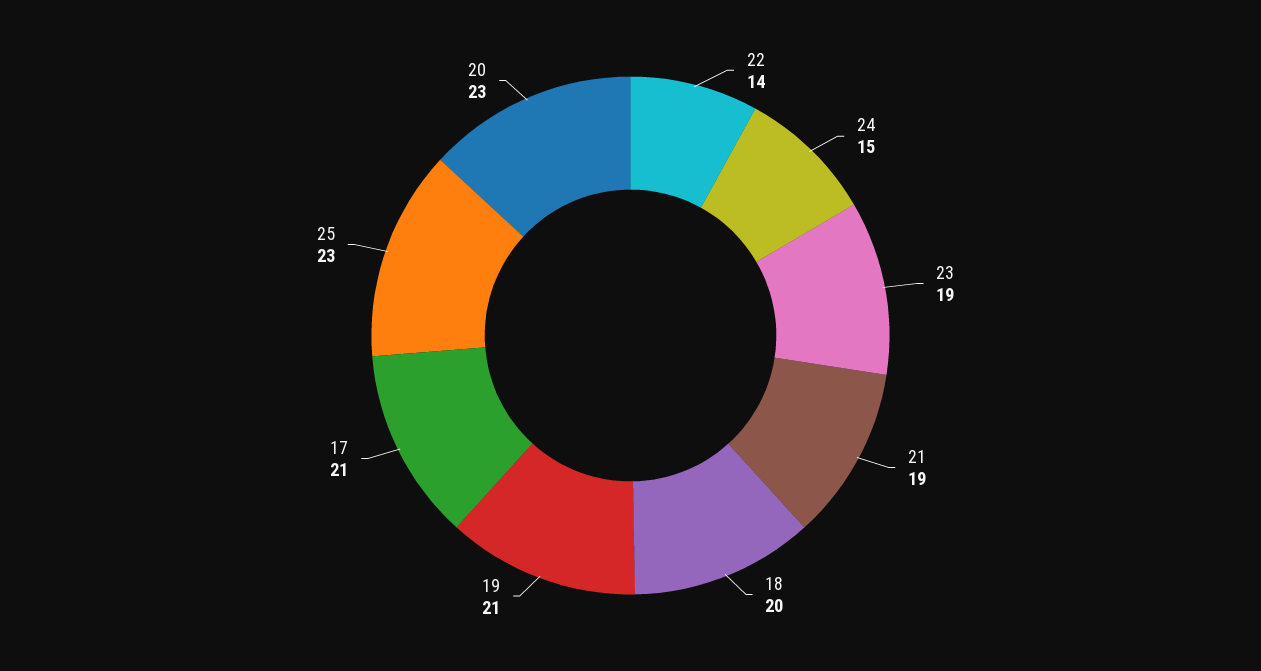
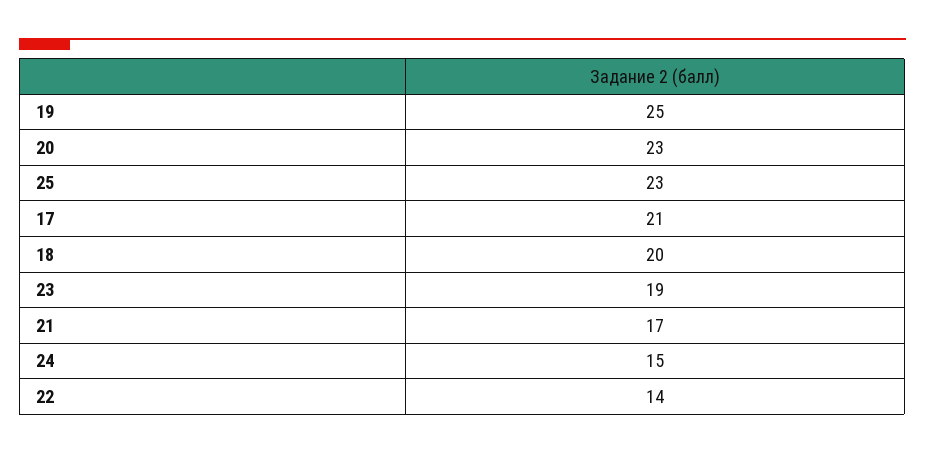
  {
    "22": 14,
    "24": 15,
    "23": 19,
-   "21": 19,
+   "21": 17,
    "18": 20,
-   "19": 21,
+   "19": 25,
    "17": 21,
    "25": 23,
    "20": 23
  }

